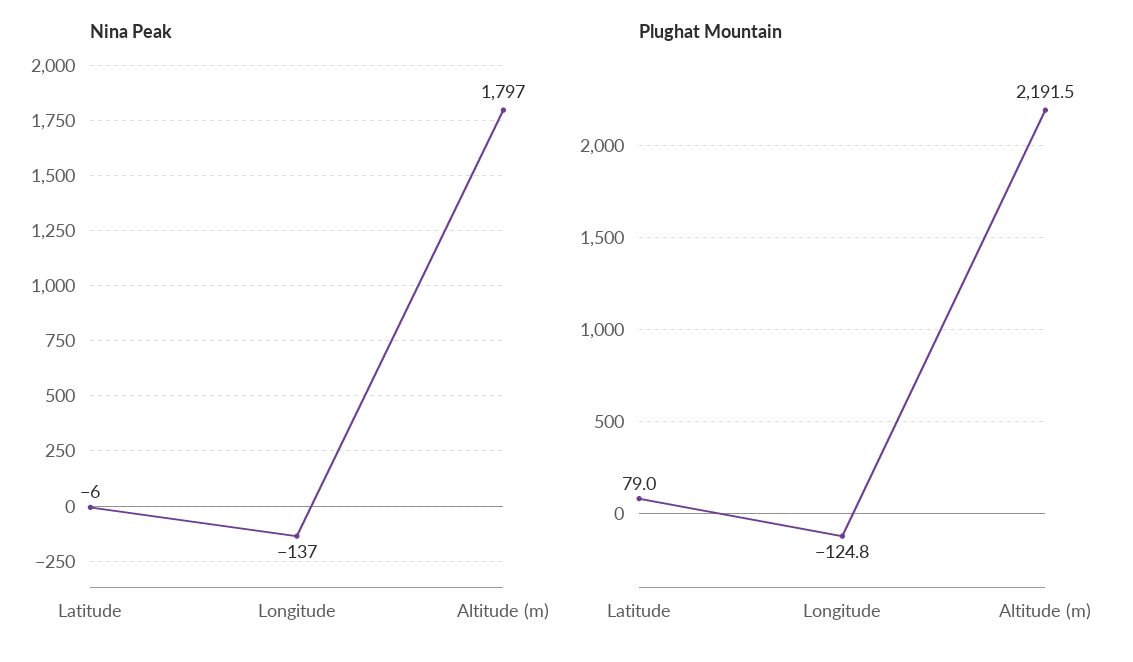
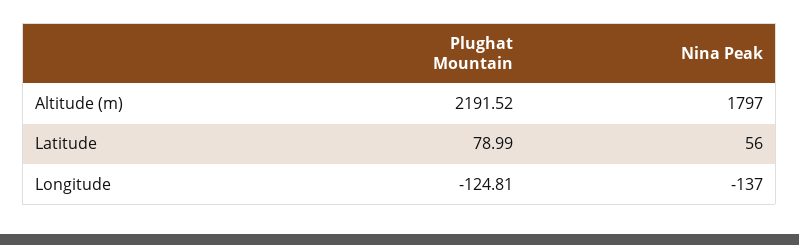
  {
    "Nina Peak": {
-     "Latitude": -6,
+     "Latitude": 56,
      "Longitude": -137,
      "Altitude (m)": 1797
    },
    "Plughat Mountain": {
      "Latitude": 78.99,
      "Longitude": -124.81,
      "Altitude (m)": 2191.52
    }
  }

